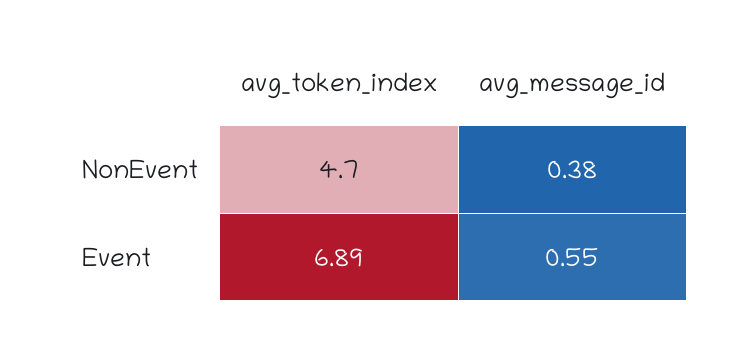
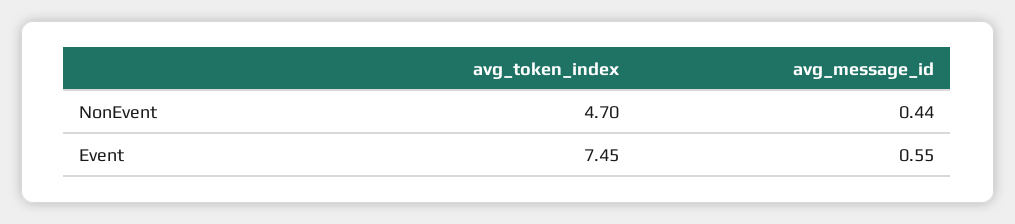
  {
    "avg_token_index": {
      "NonEvent": 4.7,
-     "Event": 6.89
+     "Event": 7.45
    },
    "avg_message_id": {
-     "NonEvent": 0.38,
+     "NonEvent": 0.44,
      "Event": 0.55
    }
  }

